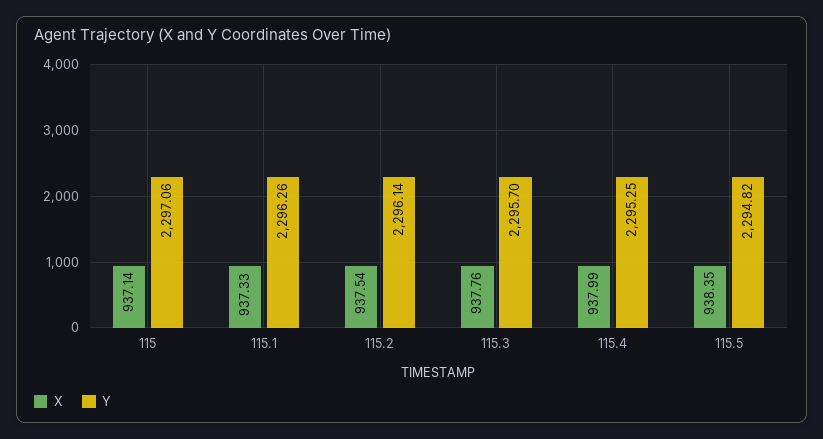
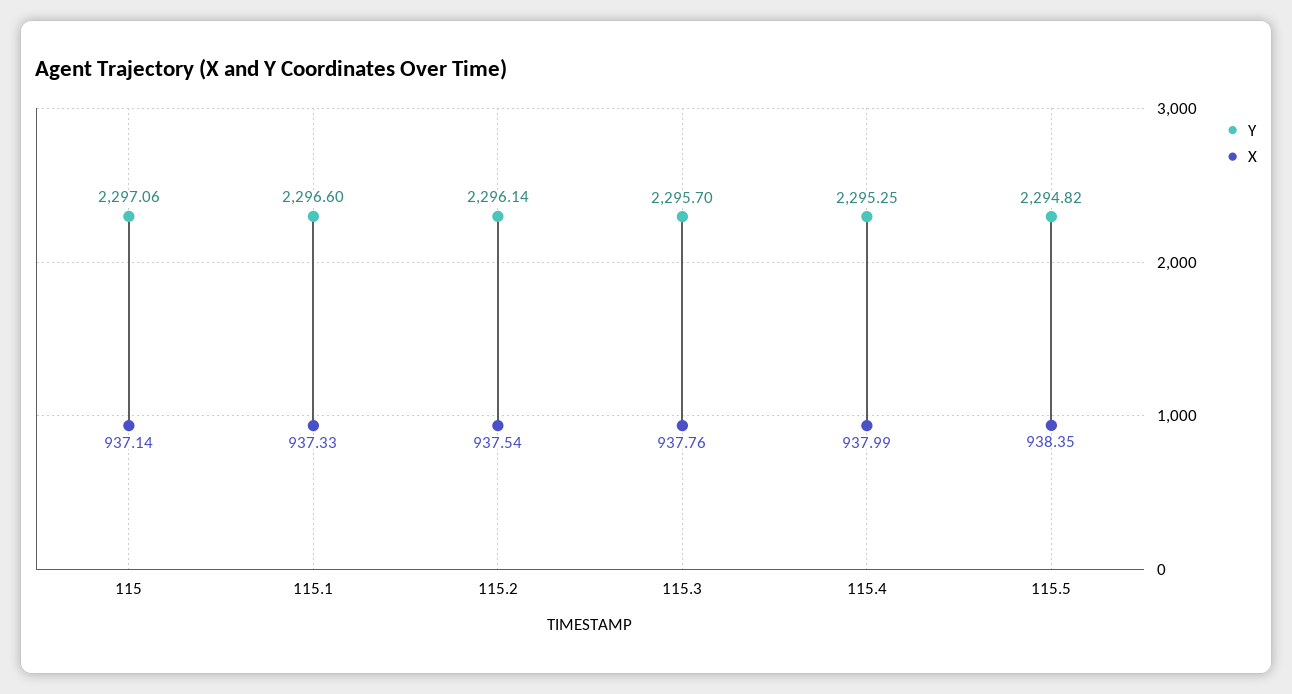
  {
    "X": {
      "115": 937.14,
      "115.1": 937.33,
      "115.2": 937.54,
      "115.3": 937.76,
      "115.4": 937.99,
      "115.5": 938.35
    },
    "Y": {
      "115": 2297.06,
-     "115.1": 2296.26,
+     "115.1": 2296.6,
      "115.2": 2296.14,
      "115.3": 2295.7,
      "115.4": 2295.25,
      "115.5": 2294.82
    }
  }

